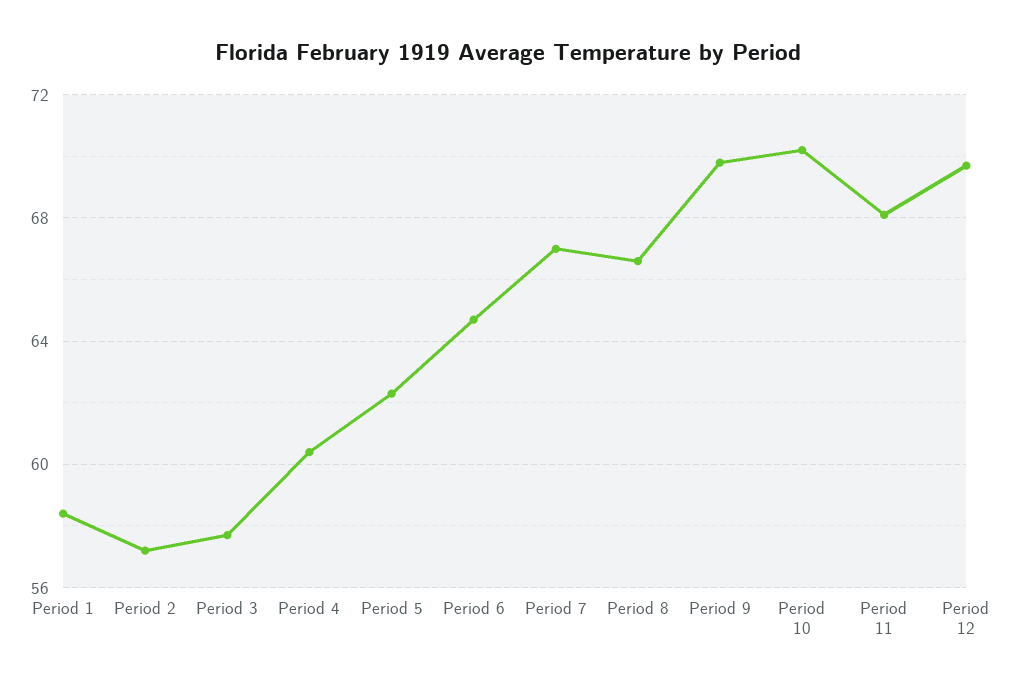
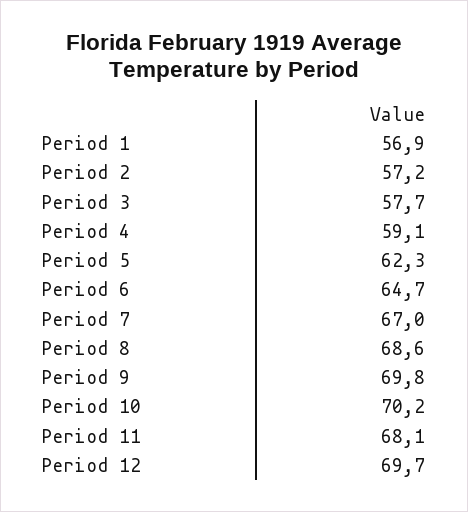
  {
-   "Period 1": 58.5,
+   "Period 1": 56.9,
    "Period 2": 57.2,
    "Period 3": 57.7,
-   "Period 4": 60.5,
+   "Period 4": 59.1,
    "Period 5": 62.3,
    "Period 6": 64.7,
    "Period 7": 67,
-   "Period 8": 66.5,
+   "Period 8": 68.6,
    "Period 9": 69.8,
    "Period 10": 70.2,
    "Period 11": 68.1,
    "Period 12": 69.7
  }

